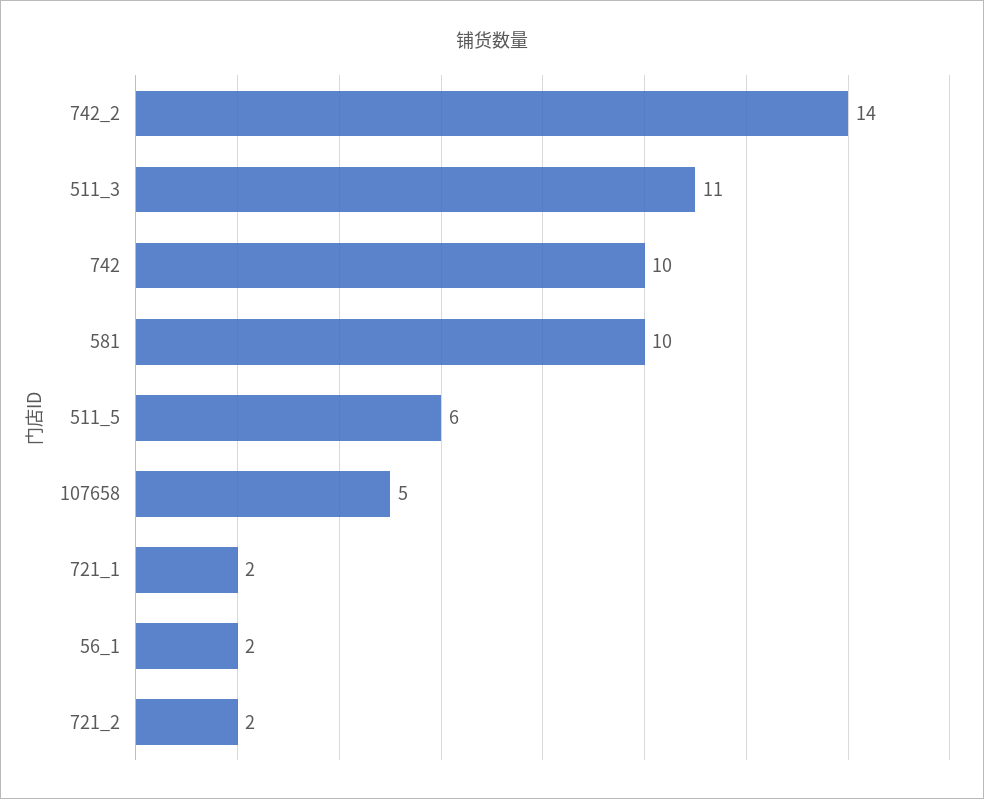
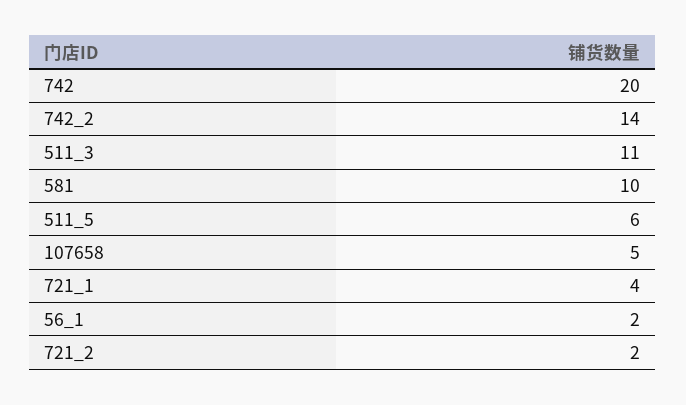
  {
    "742_2": 14,
    "511_3": 11,
-   "742": 10,
+   "742": 20,
    "581": 10,
    "511_5": 6,
    "107658": 5,
-   "721_1": 2,
+   "721_1": 4,
    "56_1": 2,
    "721_2": 2
  }

